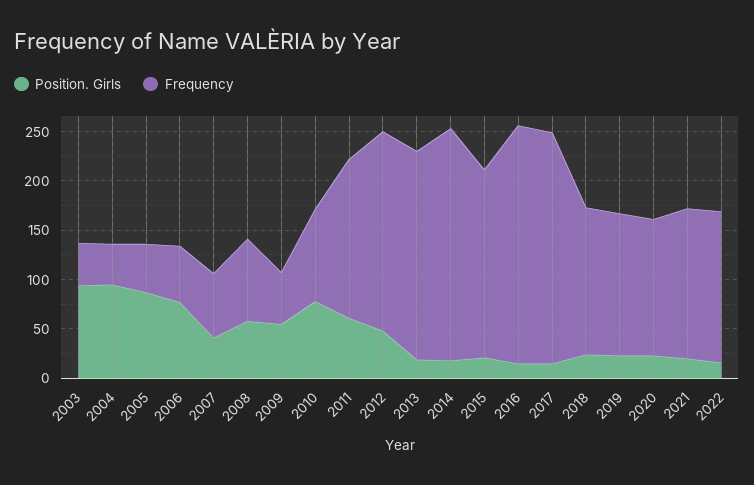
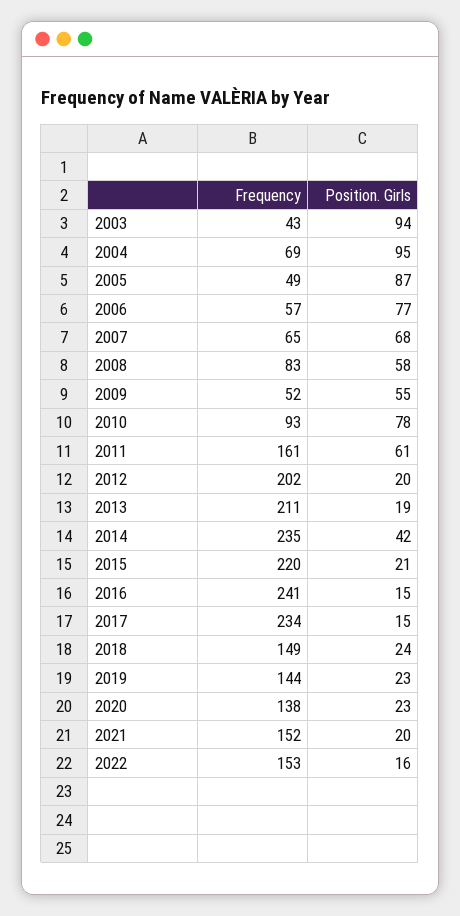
  {
    "Position. Girls": {
      "2003": 94,
      "2004": 95,
      "2005": 87,
      "2006": 77,
-     "2007": 40,
+     "2007": 68,
      "2008": 58,
      "2009": 55,
      "2010": 78,
      "2011": 61,
-     "2012": 50,
+     "2012": 20,
      "2013": 19,
-     "2014": 20,
+     "2014": 42,
      "2015": 21,
      "2016": 15,
      "2017": 15,
      "2018": 24,
      "2019": 23,
      "2020": 23,
      "2021": 20,
      "2022": 16
    },
    "Frequency": {
      "2003": 43,
-     "2004": 40,
+     "2004": 69,
      "2005": 49,
      "2006": 57,
      "2007": 65,
      "2008": 83,
      "2009": 52,
      "2010": 93,
      "2011": 161,
      "2012": 202,
      "2013": 211,
      "2014": 235,
-     "2015": 190,
+     "2015": 220,
      "2016": 241,
      "2017": 234,
      "2018": 149,
      "2019": 144,
      "2020": 138,
      "2021": 152,
      "2022": 153
    }
  }

